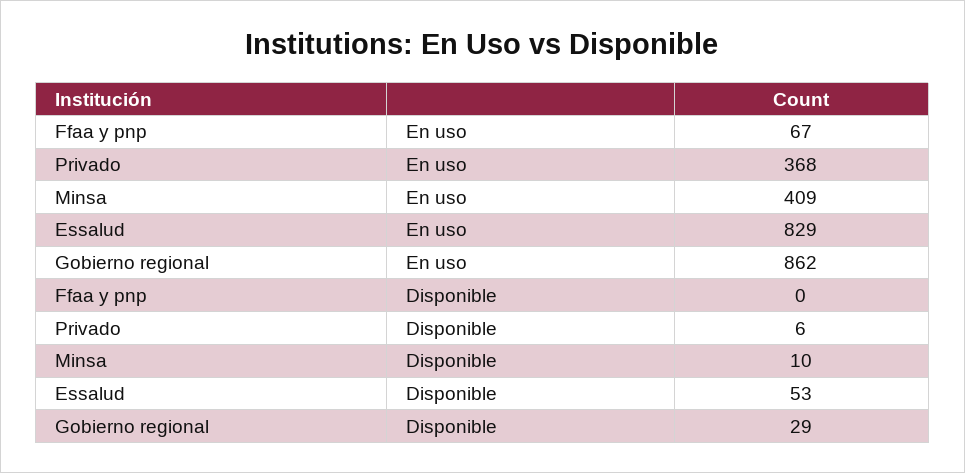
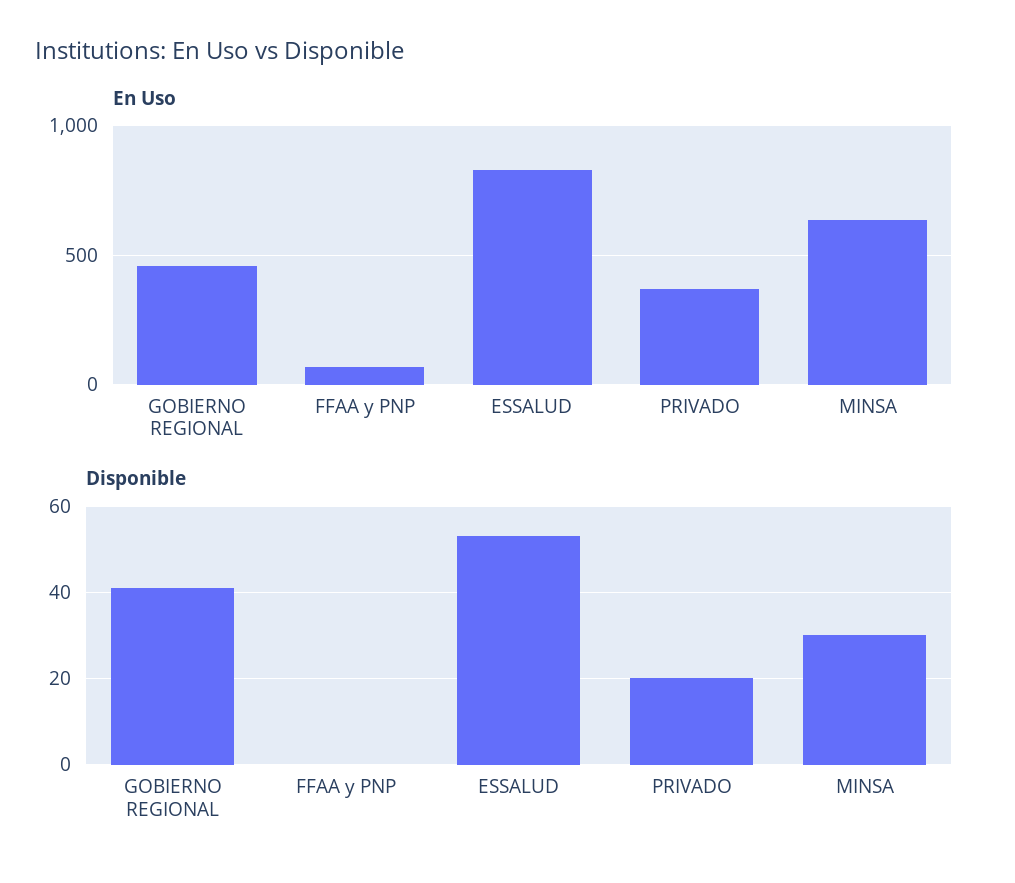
  {
    "En uso": {
      "Ffaa y pnp": 67,
      "Privado": 368,
-     "Minsa": 409,
+     "Minsa": 650,
      "Essalud": 829,
-     "Gobierno regional": 862
+     "Gobierno regional": 450
    },
    "Disponible": {
      "Ffaa y pnp": 0,
-     "Privado": 6,
+     "Privado": 20,
-     "Minsa": 10,
+     "Minsa": 30,
      "Essalud": 53,
-     "Gobierno regional": 29
+     "Gobierno regional": 40
    }
  }

